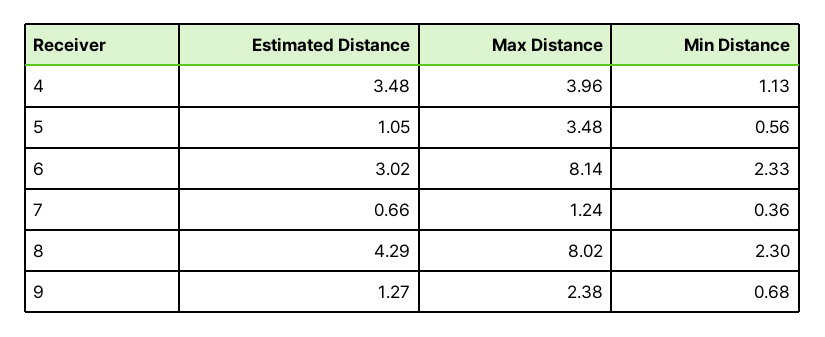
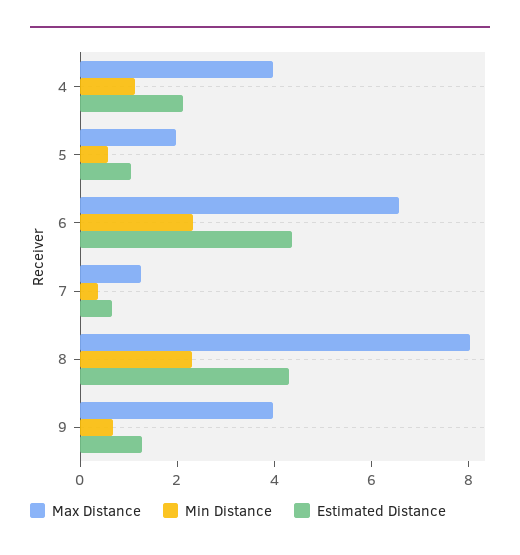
  {
    "Estimated Distance": {
-     "4": 3.48,
+     "4": 2,
      "5": 1.05,
-     "6": 3.02,
+     "6": 4.5,
      "7": 0.66,
      "8": 4.29,
      "9": 1.27
    },
    "Max Distance": {
      "4": 3.96,
-     "5": 3.48,
+     "5": 2,
-     "6": 8.14,
+     "6": 6.5,
      "7": 1.24,
      "8": 8.02,
-     "9": 2.38
+     "9": 4
    },
    "Min Distance": {
      "4": 1.13,
      "5": 0.56,
      "6": 2.33,
      "7": 0.36,
      "8": 2.3,
      "9": 0.68
    }
  }

